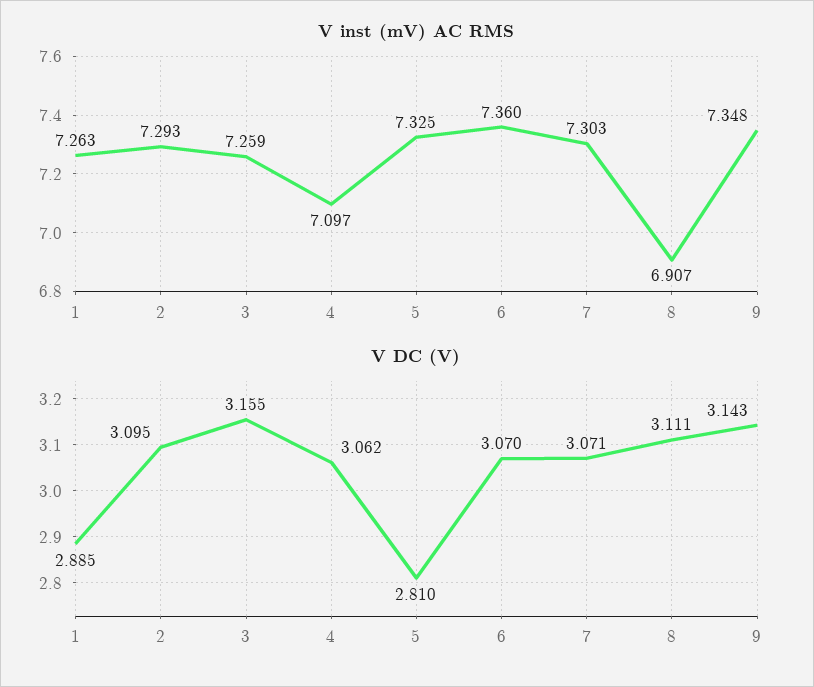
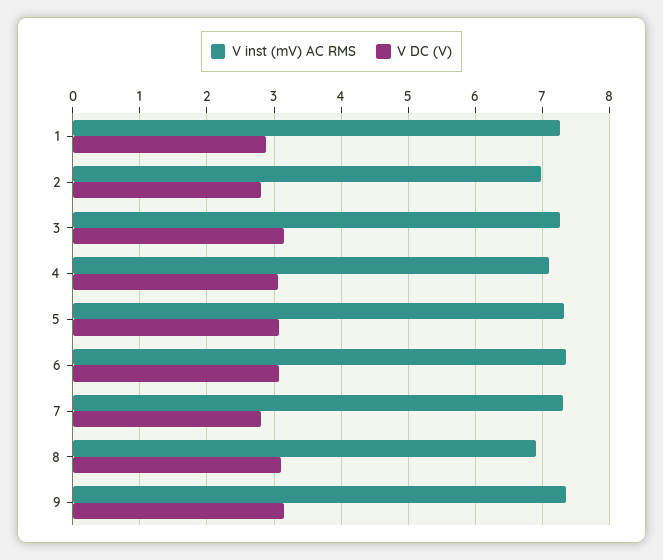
  {
    "V inst (mV) AC RMS": {
      "1": 7.263,
-     "2": 7.293,
+     "2": 7,
      "3": 7.259,
      "4": 7.097,
      "5": 7.325,
      "6": 7.36,
      "7": 7.303,
      "8": 6.907,
      "9": 7.348
    },
    "V DC (V)": {
      "1": 2.885,
-     "2": 3.095,
+     "2": 2.8,
      "3": 3.155,
      "4": 3.062,
-     "5": 2.81,
+     "5": 3.1,
      "6": 3.07,
-     "7": 3.071,
+     "7": 2.8,
      "8": 3.111,
      "9": 3.143
    }
  }

